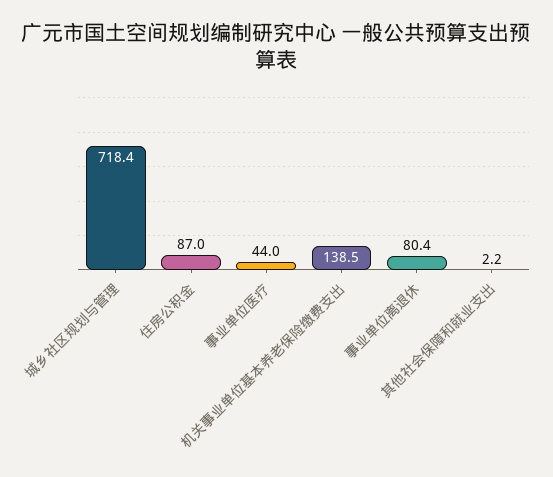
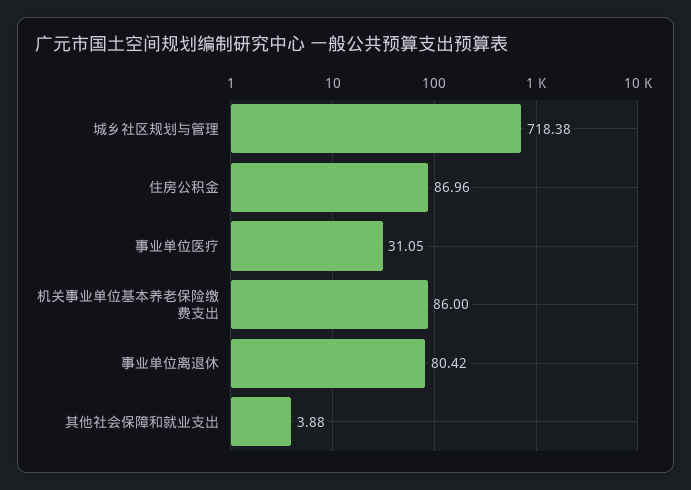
  {
    "城乡社区规划与管理": 718.38,
    "住房公积金": 86.96,
-   "事业单位医疗": 44,
+   "事业单位医疗": 31.05,
-   "机关事业单位基本养老保险缴费支出": 138.5,
+   "机关事业单位基本养老保险缴费支出": 86,
    "事业单位离退休": 80.42,
-   "其他社会保障和就业支出": 2.2
+   "其他社会保障和就业支出": 3.88
  }

